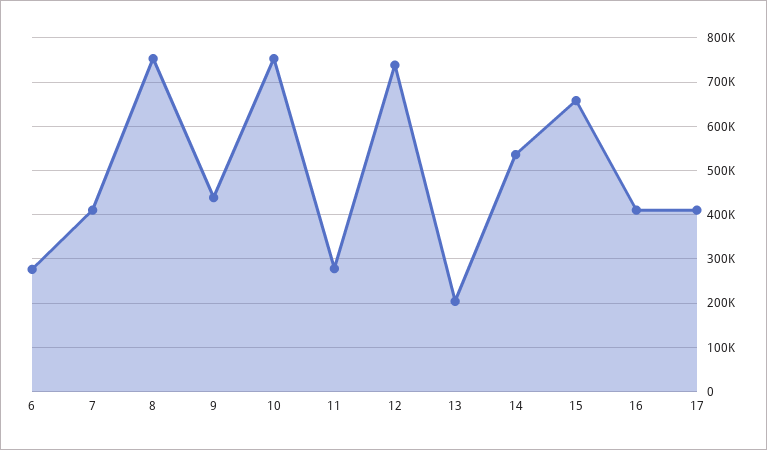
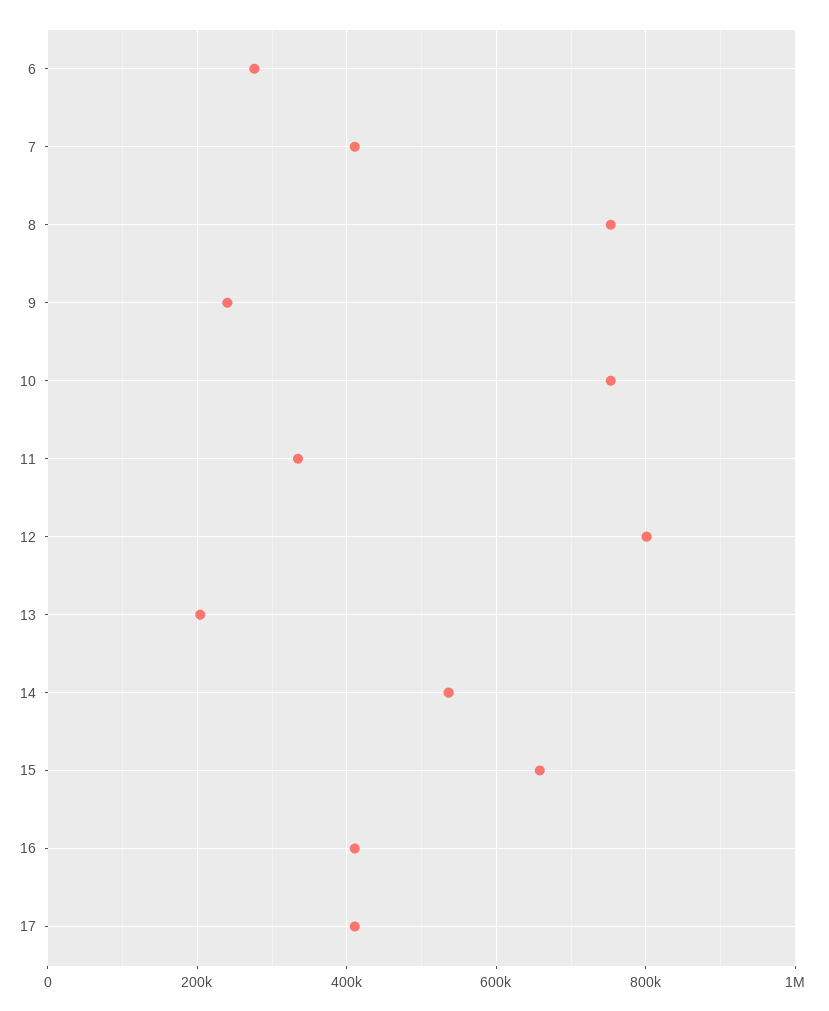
  {
    "6": 280000,
    "7": 420000,
    "8": 760000,
-   "9": 440000,
+   "9": 240000,
    "10": 760000,
-   "11": 280000,
+   "11": 340000,
-   "12": 740000,
+   "12": 800000,
    "13": 200000,
    "14": 540000,
    "15": 660000,
    "16": 420000,
    "17": 420000
  }

